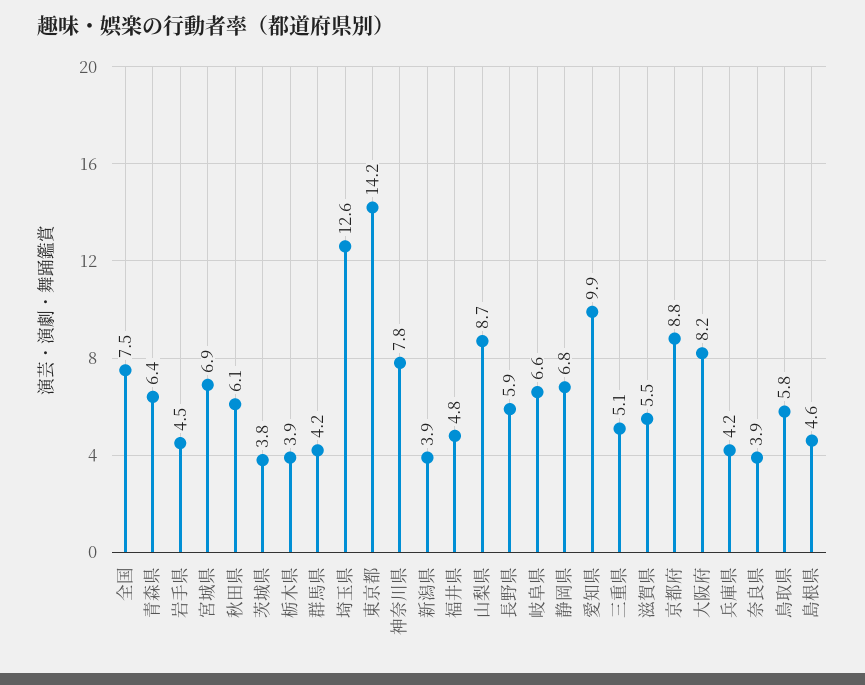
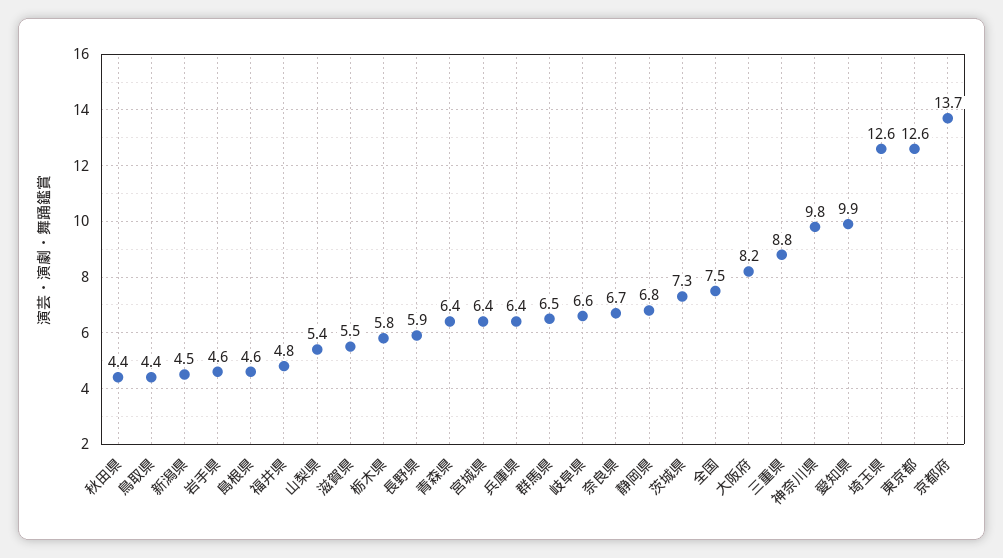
  {
    "全国": 7.5,
    "青森県": 6.4,
-   "岩手県": 4.5,
+   "岩手県": 4.6,
-   "宮城県": 6.9,
+   "宮城県": 6.4,
-   "秋田県": 6.1,
+   "秋田県": 4.4,
-   "茨城県": 3.8,
+   "茨城県": 7.3,
-   "栃木県": 3.9,
+   "栃木県": 5.8,
-   "群馬県": 4.2,
+   "群馬県": 6.5,
    "埼玉県": 12.6,
-   "東京都": 14.2,
+   "東京都": 12.6,
-   "神奈川県": 7.8,
+   "神奈川県": 9.8,
-   "新潟県": 3.9,
+   "新潟県": 4.5,
    "福井県": 4.8,
-   "山梨県": 8.7,
+   "山梨県": 5.4,
    "長野県": 5.9,
    "岐阜県": 6.6,
    "静岡県": 6.8,
    "愛知県": 9.9,
-   "三重県": 5.1,
+   "三重県": 8.8,
    "滋賀県": 5.5,
-   "京都府": 8.8,
+   "京都府": 13.7,
    "大阪府": 8.2,
-   "兵庫県": 4.2,
+   "兵庫県": 6.4,
-   "奈良県": 3.9,
+   "奈良県": 6.7,
-   "鳥取県": 5.8,
+   "鳥取県": 4.4,
    "島根県": 4.6
  }

